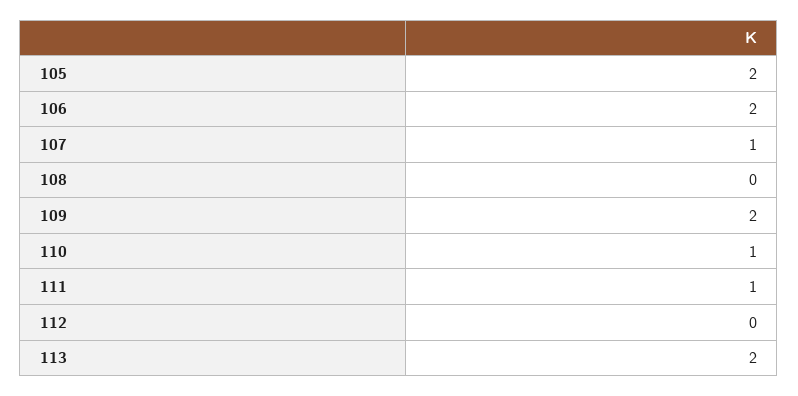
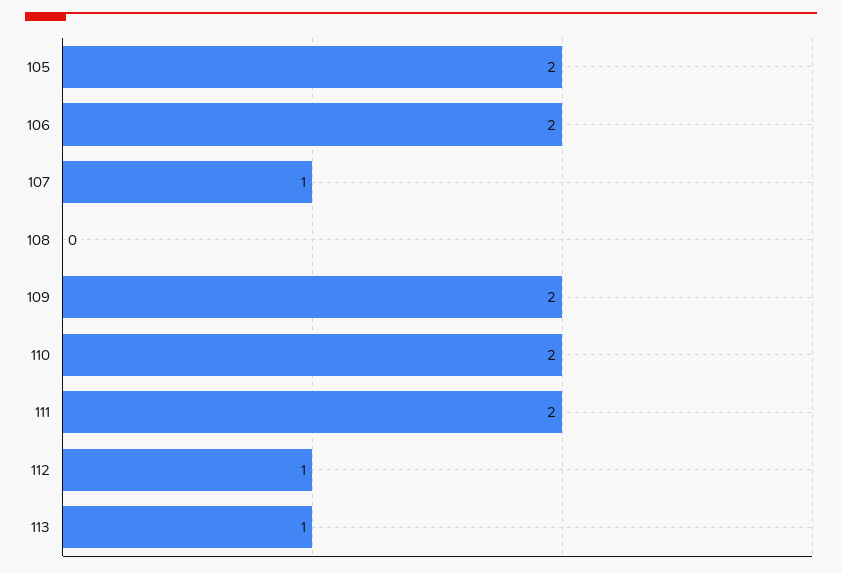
  {
    "105": 2,
    "106": 2,
    "107": 1,
    "108": 0,
    "109": 2,
-   "110": 1,
+   "110": 2,
-   "111": 1,
+   "111": 2,
-   "112": 0,
+   "112": 1,
-   "113": 2
+   "113": 1
  }

